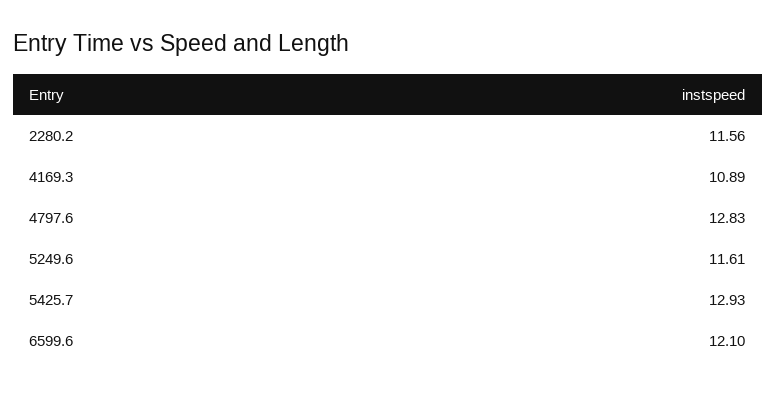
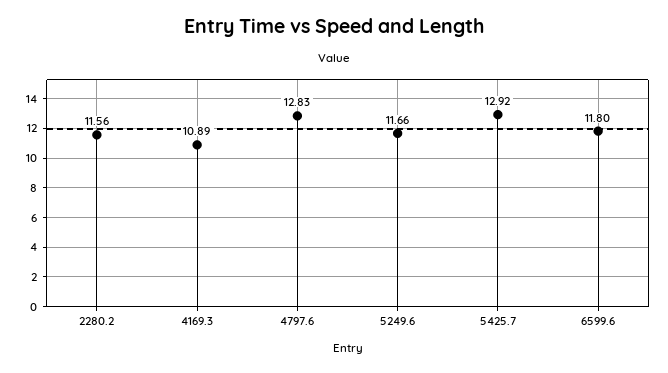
  {
    "2280.2": 11.56,
    "4169.3": 10.89,
    "4797.6": 12.83,
-   "5249.6": 11.61,
+   "5249.6": 11.66,
-   "5425.7": 12.93,
+   "5425.7": 12.92,
-   "6599.6": 12.1
+   "6599.6": 11.8
  }

